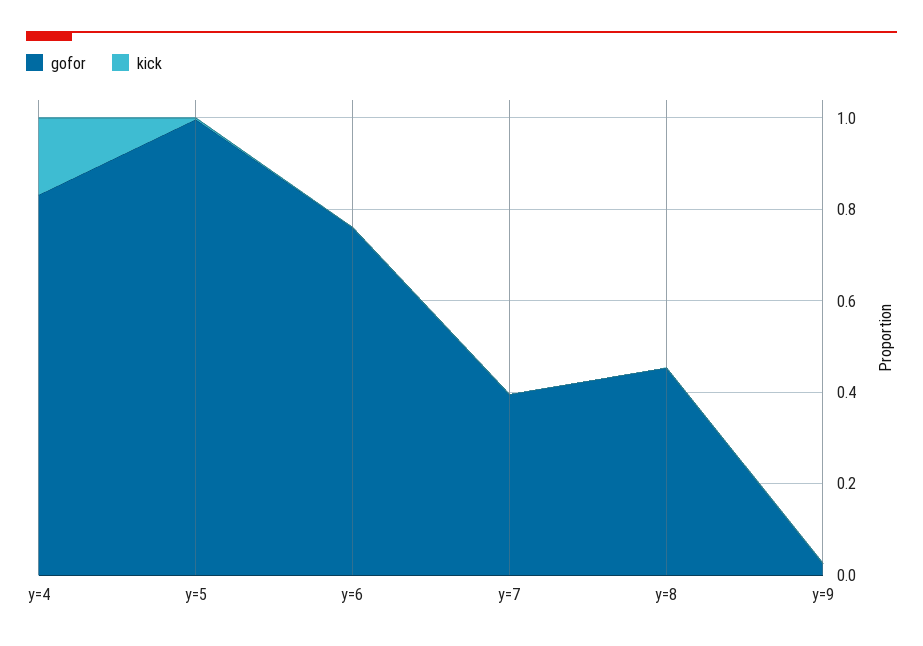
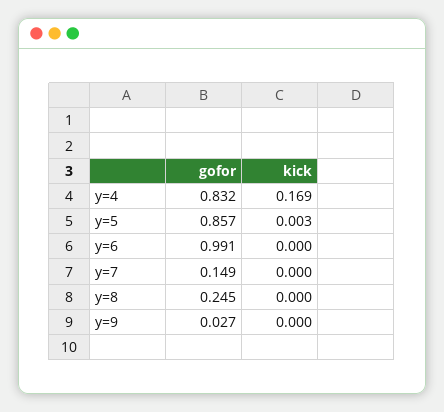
  {
    "gofor": {
      "y=4": 0.832,
-     "y=5": 1,
+     "y=5": 0.857,
-     "y=6": 0.75,
+     "y=6": 0.991,
-     "y=7": 0.4,
+     "y=7": 0.149,
-     "y=8": 0.45,
+     "y=8": 0.245,
      "y=9": 0.027
    },
    "kick": {
      "y=4": 0.169,
      "y=5": 0.003,
      "y=6": 0,
      "y=7": 0,
      "y=8": 0,
      "y=9": 0
    }
  }

